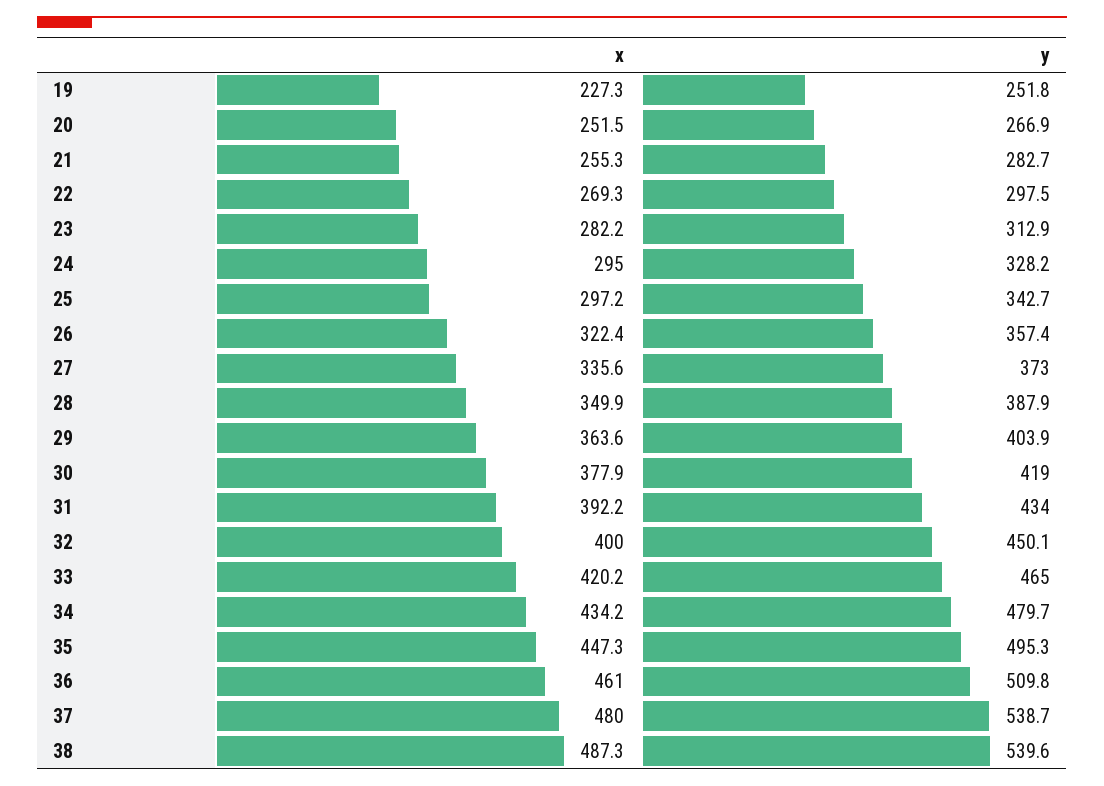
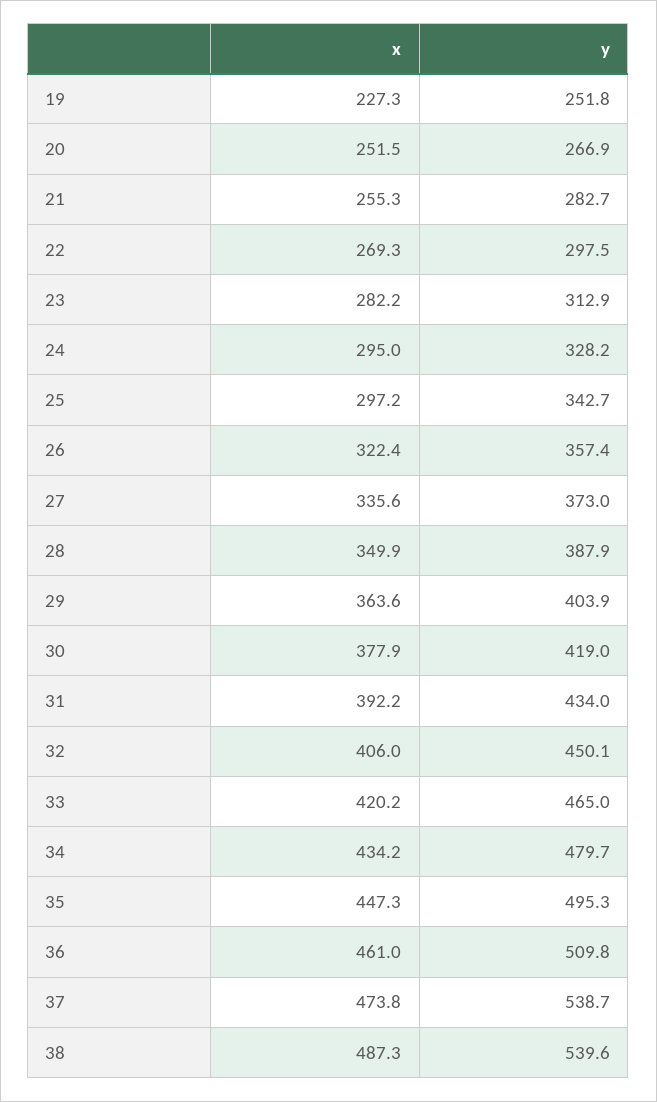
  {
    "x": {
      "19": 227.3,
      "20": 251.5,
      "21": 255.3,
      "22": 269.3,
      "23": 282.2,
      "24": 295,
      "25": 297.2,
      "26": 322.4,
      "27": 335.6,
      "28": 349.9,
      "29": 363.6,
      "30": 377.9,
      "31": 392.2,
-     "32": 400,
+     "32": 406,
      "33": 420.2,
      "34": 434.2,
      "35": 447.3,
      "36": 461,
-     "37": 480,
+     "37": 473.8,
      "38": 487.3
    },
    "y": {
      "19": 251.8,
      "20": 266.9,
      "21": 282.7,
      "22": 297.5,
      "23": 312.9,
      "24": 328.2,
      "25": 342.7,
      "26": 357.4,
      "27": 373,
      "28": 387.9,
      "29": 403.9,
      "30": 419,
      "31": 434,
      "32": 450.1,
      "33": 465,
      "34": 479.7,
      "35": 495.3,
      "36": 509.8,
      "37": 538.7,
      "38": 539.6
    }
  }

